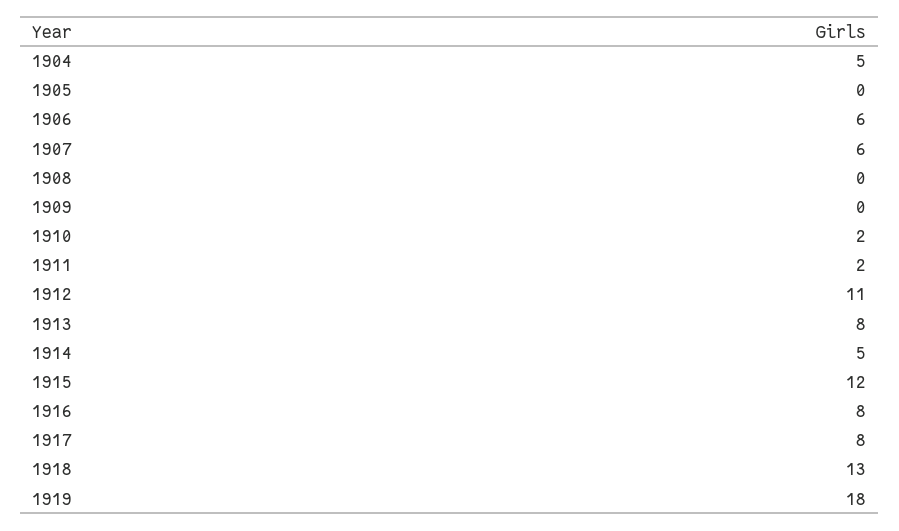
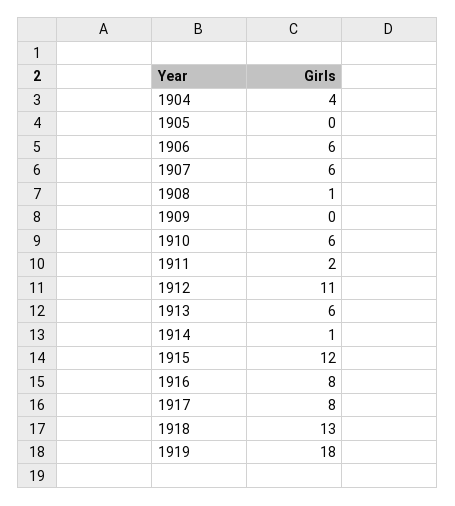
  {
-   "1904": 5,
+   "1904": 4,
    "1905": 0,
    "1906": 6,
    "1907": 6,
-   "1908": 0,
+   "1908": 1,
    "1909": 0,
-   "1910": 2,
+   "1910": 6,
    "1911": 2,
    "1912": 11,
-   "1913": 8,
+   "1913": 6,
-   "1914": 5,
+   "1914": 1,
    "1915": 12,
    "1916": 8,
    "1917": 8,
    "1918": 13,
    "1919": 18
  }

